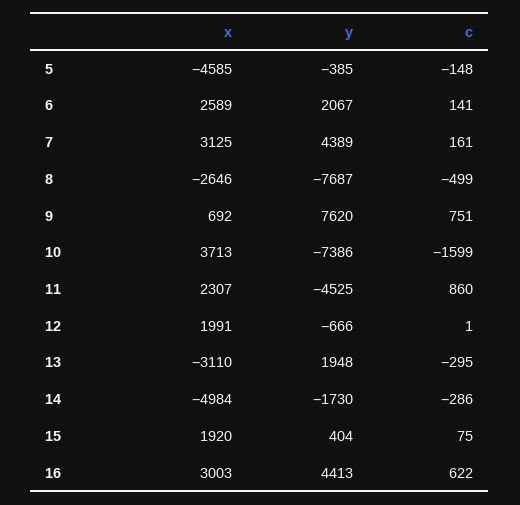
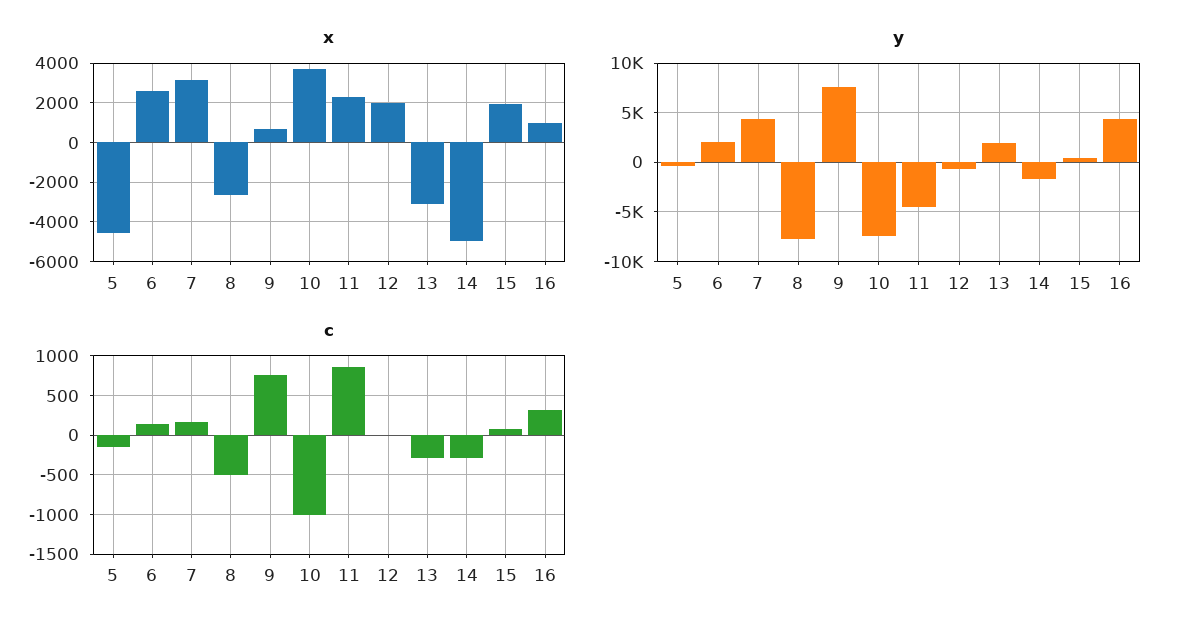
  {
    "x": {
      "5": -4585,
      "6": 2589,
      "7": 3125,
      "8": -2646,
      "9": 692,
      "10": 3713,
      "11": 2307,
      "12": 1991,
      "13": -3110,
      "14": -4984,
      "15": 1920,
-     "16": 3003
+     "16": 1000
    },
    "y": {
      "5": -385,
      "6": 2067,
      "7": 4389,
      "8": -7687,
      "9": 7620,
      "10": -7386,
      "11": -4525,
      "12": -666,
      "13": 1948,
      "14": -1730,
      "15": 404,
      "16": 4413
    },
    "c": {
      "5": -148,
      "6": 141,
      "7": 161,
      "8": -499,
      "9": 751,
-     "10": -1599,
+     "10": -1000,
      "11": 860,
      "12": 1,
      "13": -295,
      "14": -286,
      "15": 75,
-     "16": 622
+     "16": 300
    }
  }

